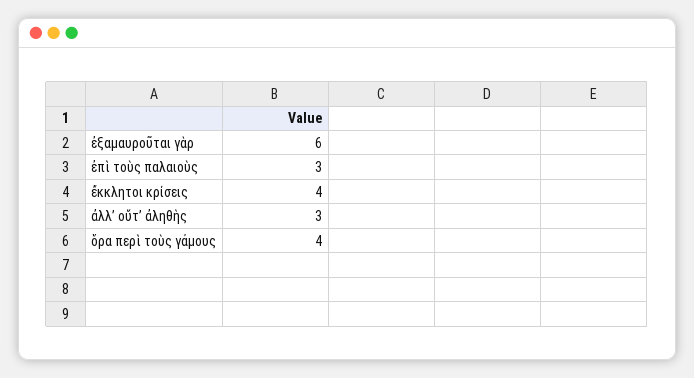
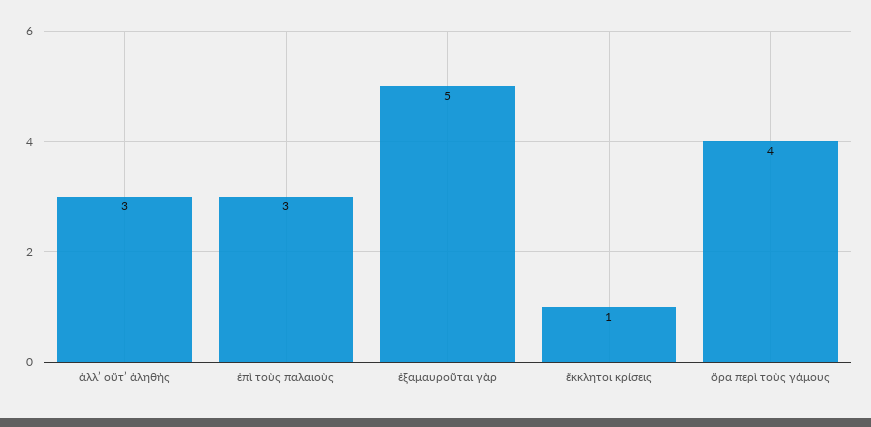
  {
-   "ἐξαμαυροῦται γὰρ": 6,
+   "ἐξαμαυροῦται γὰρ": 5,
    "ἐπὶ τοὺς παλαιοὺς": 3,
-   "ἔκκλητοι κρίσεις": 4,
+   "ἔκκλητοι κρίσεις": 1,
    "ἀλλʼ οὔτʼ ἀληθὴς": 3,
    "ὅρα περὶ τοὺς γάμους": 4
  }

